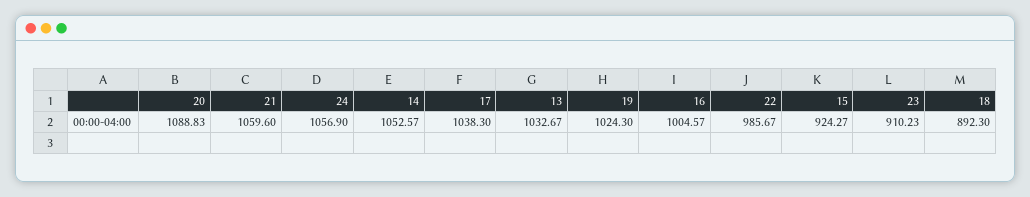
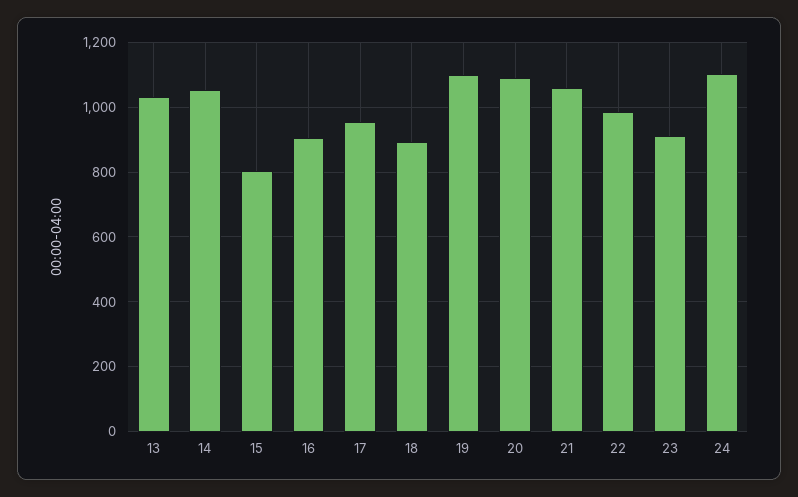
  {
    "20": 1088.83,
    "21": 1059.6,
-   "24": 1056.9,
+   "24": 1100,
    "14": 1052.57,
-   "17": 1038.3,
+   "17": 960,
    "13": 1032.67,
-   "19": 1024.3,
+   "19": 1100,
-   "16": 1004.57,
+   "16": 900,
    "22": 985.67,
-   "15": 924.27,
+   "15": 800,
    "23": 910.23,
    "18": 892.3
  }

